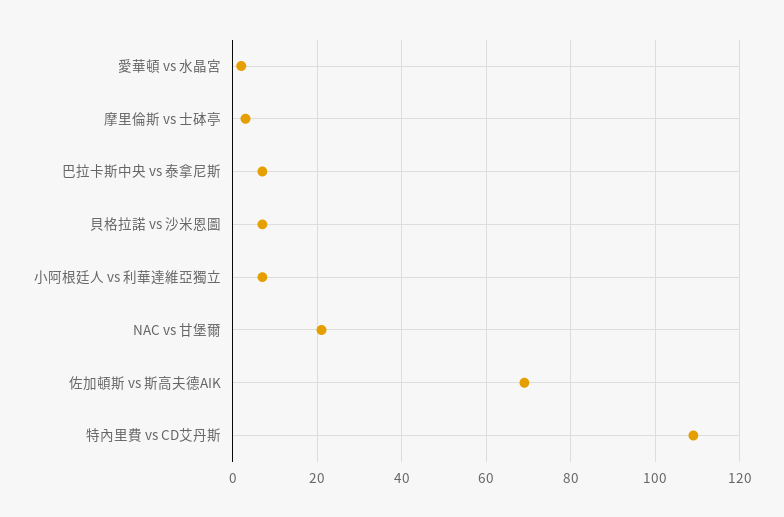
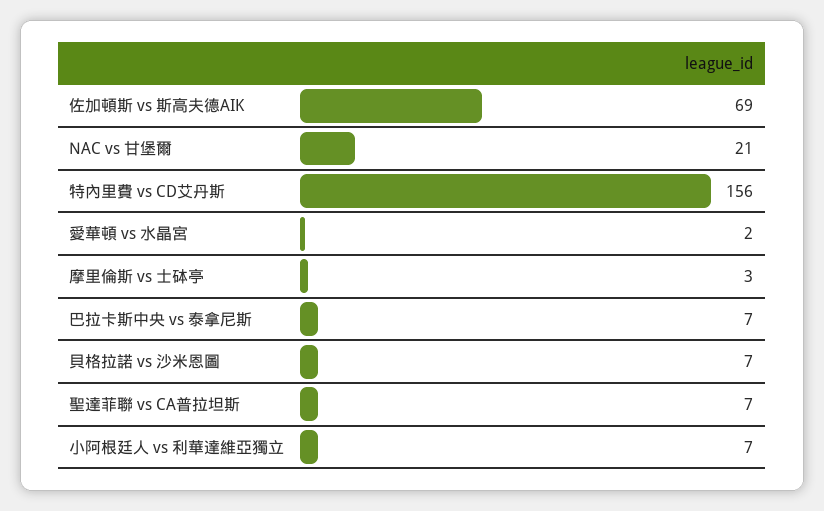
  {
    "愛華頓 vs 水晶宮": 2,
    "摩里倫斯 vs 士砵亭": 3,
    "巴拉卡斯中央 vs 泰拿尼斯": 7,
    "貝格拉諾 vs 沙米恩圖": 7,
    "小阿根廷人 vs 利華達維亞獨立": 7,
    "NAC vs 甘堡爾": 21,
    "佐加頓斯 vs 斯高夫德AIK": 69,
-   "特內里費 vs CD艾丹斯": 110
+   "特內里費 vs CD艾丹斯": 156,
+   "聖達菲聯 vs CA普拉坦斯": 7
  }

